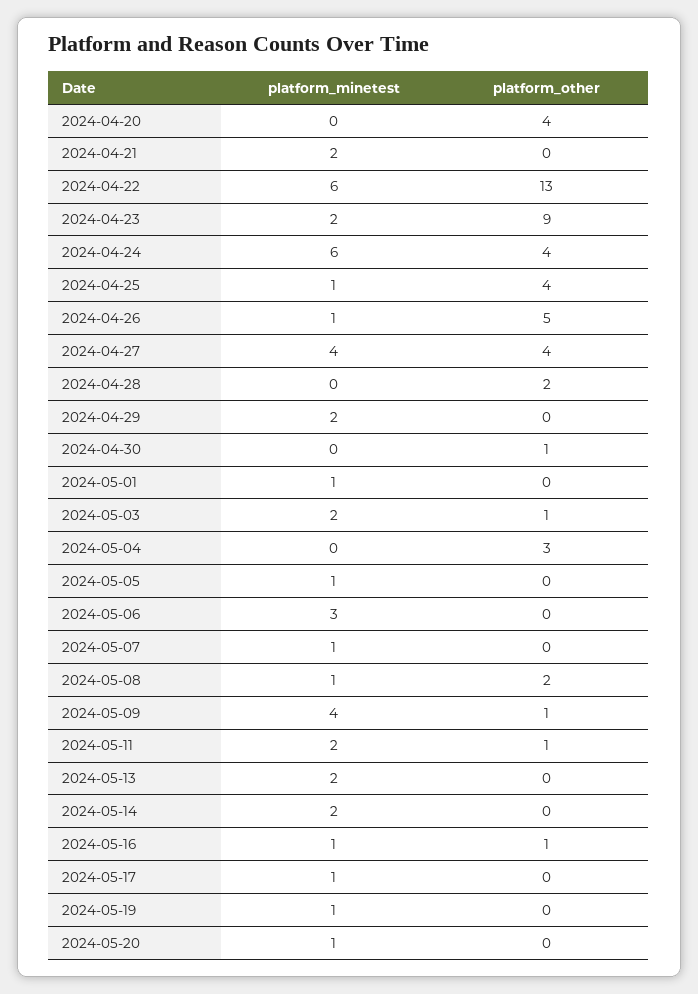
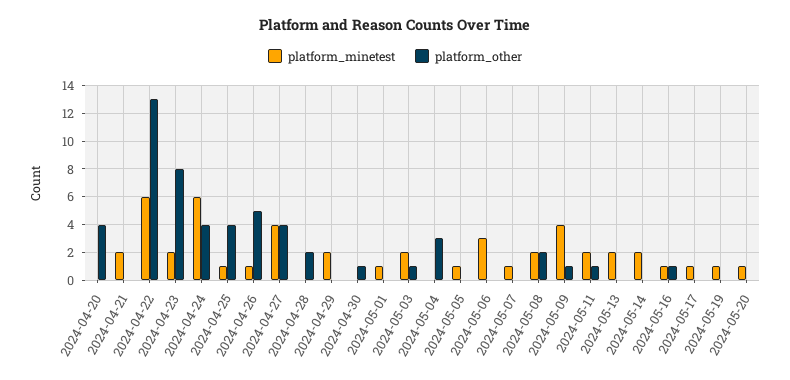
  {
    "platform_minetest": {
      "2024-04-20": 0,
      "2024-04-21": 2,
      "2024-04-22": 6,
      "2024-04-23": 2,
      "2024-04-24": 6,
      "2024-04-25": 1,
      "2024-04-26": 1,
      "2024-04-27": 4,
      "2024-04-28": 0,
      "2024-04-29": 2,
      "2024-04-30": 0,
      "2024-05-01": 1,
      "2024-05-03": 2,
      "2024-05-04": 0,
      "2024-05-05": 1,
      "2024-05-06": 3,
      "2024-05-07": 1,
-     "2024-05-08": 1,
+     "2024-05-08": 2,
      "2024-05-09": 4,
      "2024-05-11": 2,
      "2024-05-13": 2,
      "2024-05-14": 2,
      "2024-05-16": 1,
      "2024-05-17": 1,
      "2024-05-19": 1,
      "2024-05-20": 1
    },
    "platform_other": {
      "2024-04-20": 4,
      "2024-04-21": 0,
      "2024-04-22": 13,
-     "2024-04-23": 9,
+     "2024-04-23": 8,
      "2024-04-24": 4,
      "2024-04-25": 4,
      "2024-04-26": 5,
      "2024-04-27": 4,
      "2024-04-28": 2,
      "2024-04-29": 0,
      "2024-04-30": 1,
      "2024-05-01": 0,
      "2024-05-03": 1,
      "2024-05-04": 3,
      "2024-05-05": 0,
      "2024-05-06": 0,
      "2024-05-07": 0,
      "2024-05-08": 2,
      "2024-05-09": 1,
      "2024-05-11": 1,
      "2024-05-13": 0,
      "2024-05-14": 0,
      "2024-05-16": 1,
      "2024-05-17": 0,
      "2024-05-19": 0,
      "2024-05-20": 0
    }
  }

